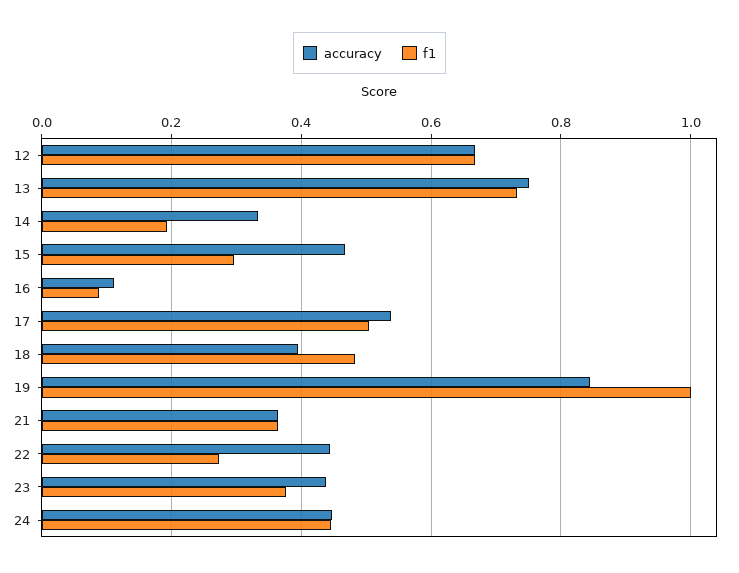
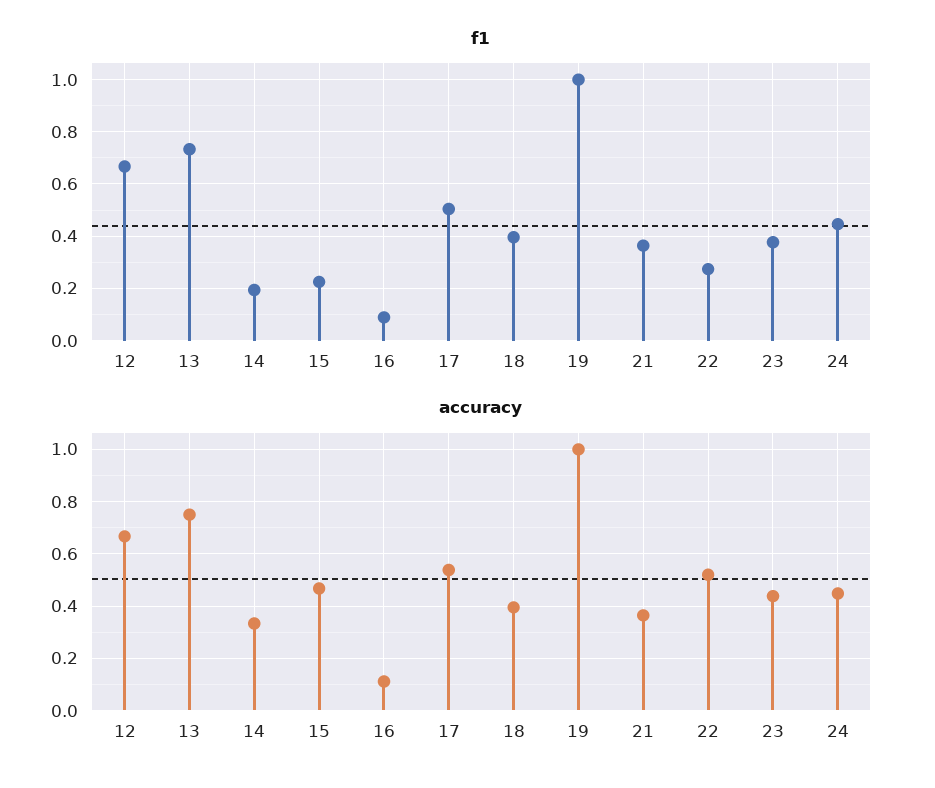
  {
    "accuracy": {
      "12": 0.66,
      "13": 0.76,
      "14": 0.34,
      "15": 0.46,
      "16": 0.12,
      "17": 0.54,
      "18": 0.4,
-     "19": 0.84,
+     "19": 1,
      "21": 0.36,
-     "22": 0.44,
+     "22": 0.525,
      "23": 0.44,
      "24": 0.44
    },
    "f1": {
      "12": 0.66,
      "13": 0.74,
      "14": 0.2,
-     "15": 0.3,
+     "15": 0.225,
      "16": 0.08,
      "17": 0.5,
-     "18": 0.48,
+     "18": 0.4,
      "19": 1,
      "21": 0.36,
      "22": 0.28,
      "23": 0.38,
      "24": 0.44
    }
  }

